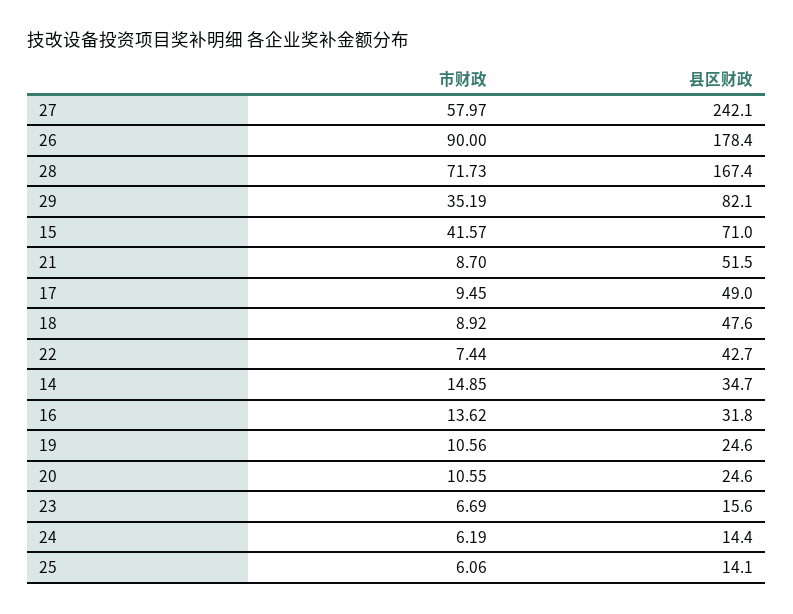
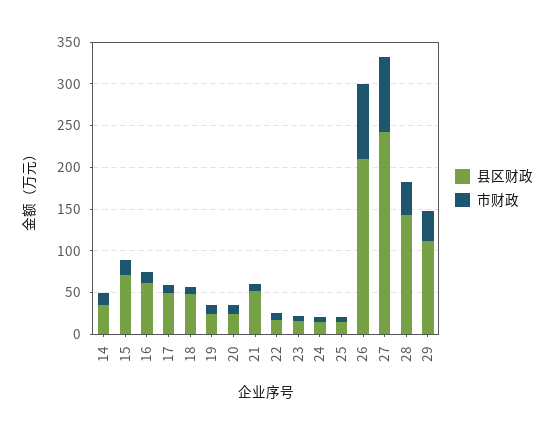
  {
    "市财政": {
-     "27": 57.97,
+     "27": 90,
      "26": 90,
-     "28": 71.73,
+     "28": 40,
      "29": 35.19,
-     "15": 41.57,
+     "15": 20,
      "21": 8.7,
      "17": 9.45,
      "18": 8.92,
      "22": 7.44,
      "14": 14.85,
      "16": 13.62,
      "19": 10.56,
      "20": 10.55,
      "23": 6.69,
      "24": 6.19,
      "25": 6.06
    },
    "县区财政": {
      "27": 242.1,
-     "26": 178.4,
+     "26": 210,
-     "28": 167.4,
+     "28": 140,
-     "29": 82.1,
+     "29": 110,
      "15": 71,
      "21": 51.5,
      "17": 49,
      "18": 47.6,
-     "22": 42.7,
+     "22": 20,
      "14": 34.7,
-     "16": 31.8,
+     "16": 60,
      "19": 24.6,
      "20": 24.6,
      "23": 15.6,
      "24": 14.4,
      "25": 14.1
    }
  }

